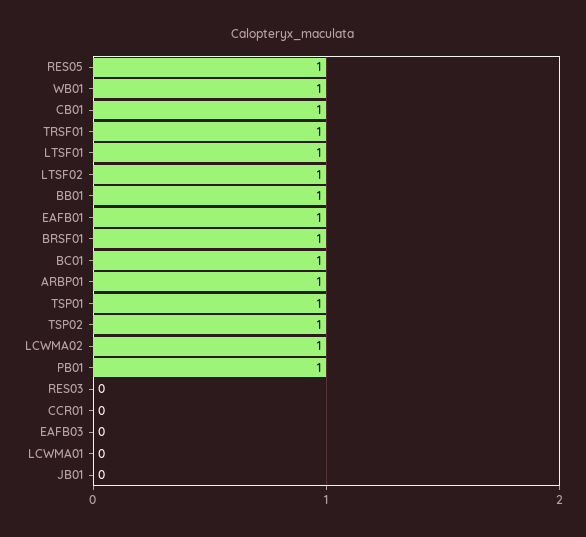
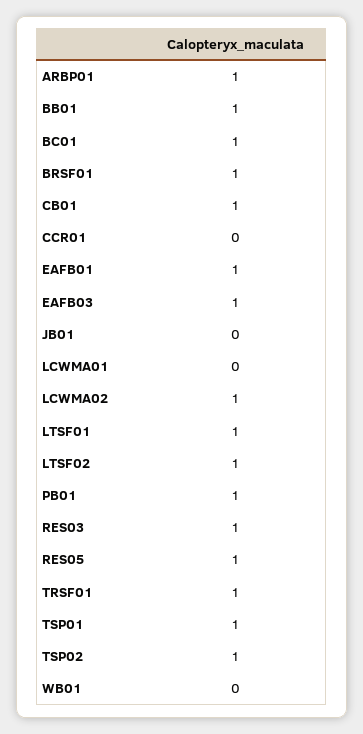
  {
    "RES05": 1,
-   "WB01": 1,
+   "WB01": 0,
    "CB01": 1,
    "TRSF01": 1,
    "LTSF01": 1,
    "LTSF02": 1,
    "BB01": 1,
    "EAFB01": 1,
    "BRSF01": 1,
    "BC01": 1,
    "ARBP01": 1,
    "TSP01": 1,
    "TSP02": 1,
    "LCWMA02": 1,
    "PB01": 1,
-   "RES03": 0,
+   "RES03": 1,
    "CCR01": 0,
-   "EAFB03": 0,
+   "EAFB03": 1,
    "LCWMA01": 0,
    "JB01": 0
  }

